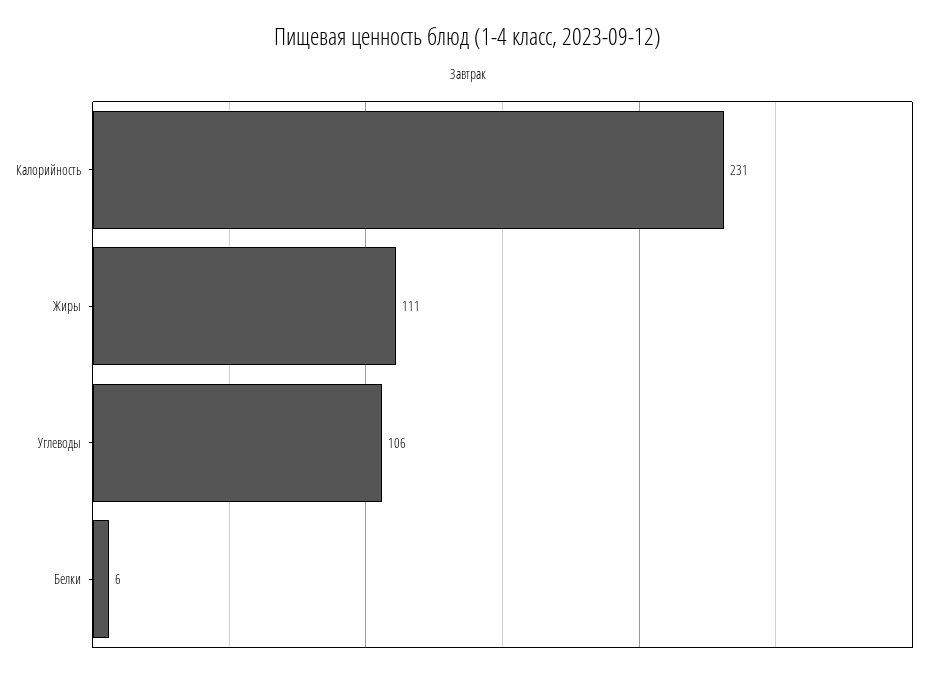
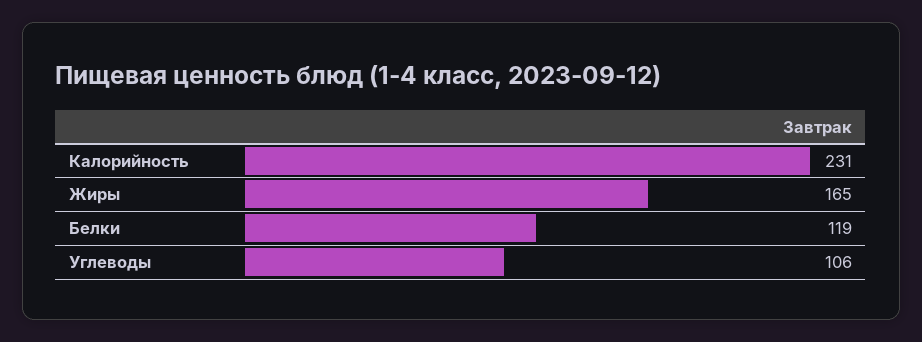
  {
    "Калорийность": 231,
-   "Жиры": 111,
+   "Жиры": 165,
    "Углеводы": 106,
-   "Белки": 6
+   "Белки": 119
  }

